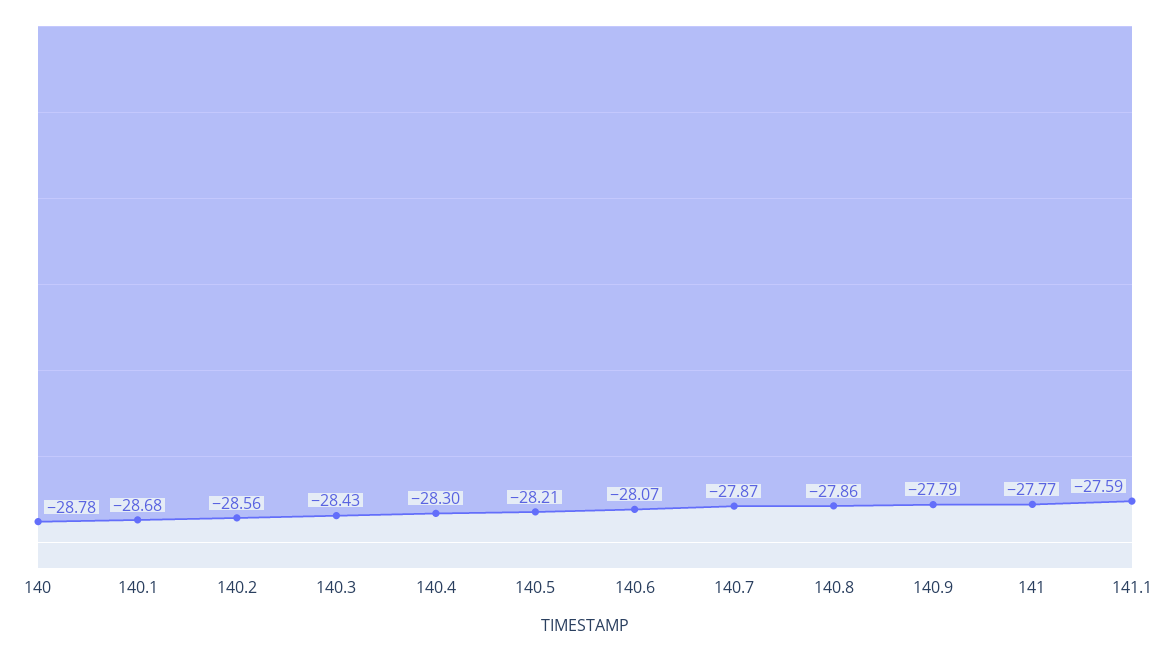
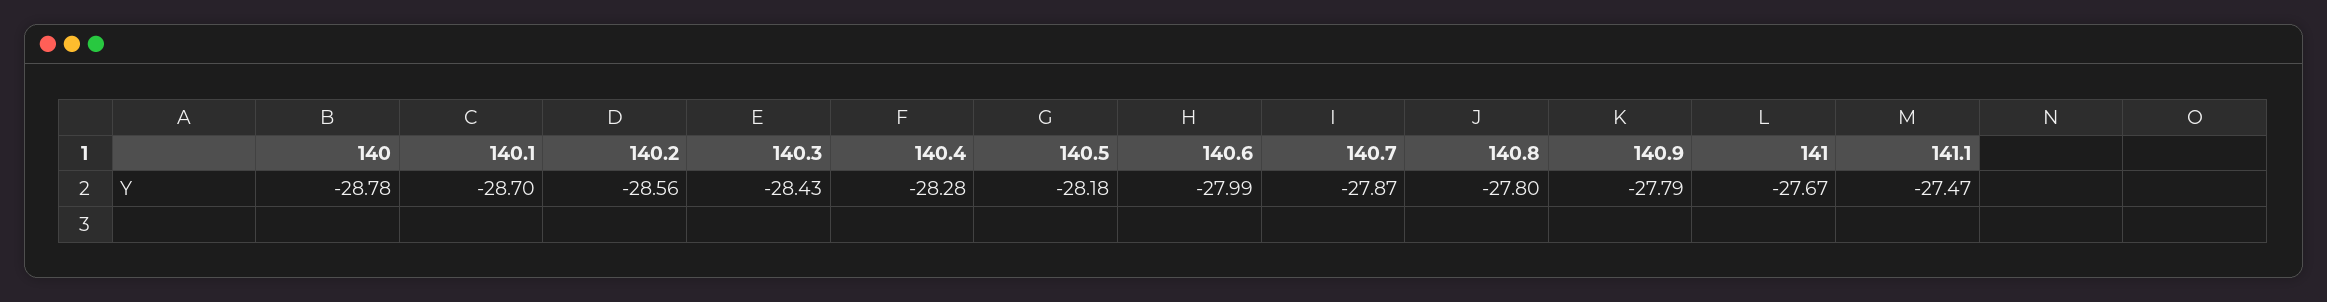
  {
    "140": -28.78,
-   "140.1": -28.68,
+   "140.1": -28.7,
    "140.2": -28.56,
    "140.3": -28.43,
-   "140.4": -28.3,
+   "140.4": -28.28,
-   "140.5": -28.21,
+   "140.5": -28.18,
-   "140.6": -28.07,
+   "140.6": -27.99,
    "140.7": -27.87,
-   "140.8": -27.86,
+   "140.8": -27.8,
    "140.9": -27.79,
-   "141": -27.77,
+   "141": -27.67,
-   "141.1": -27.59
+   "141.1": -27.47
  }

